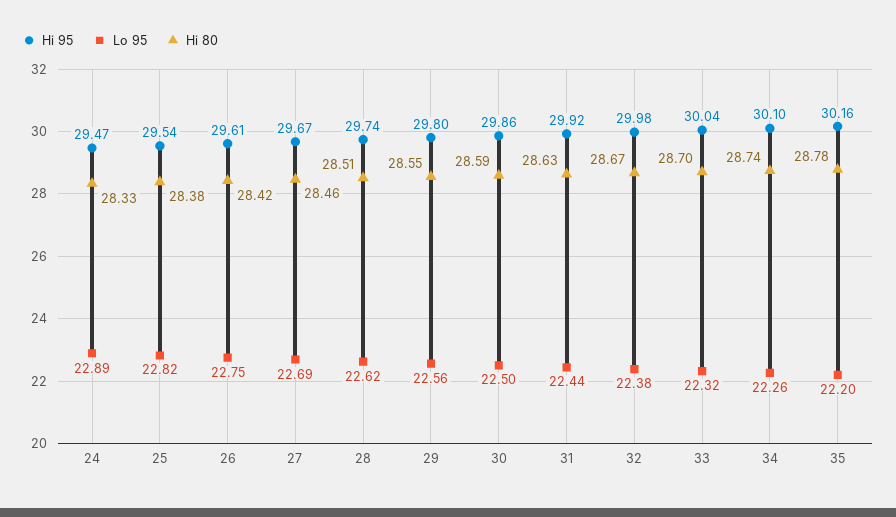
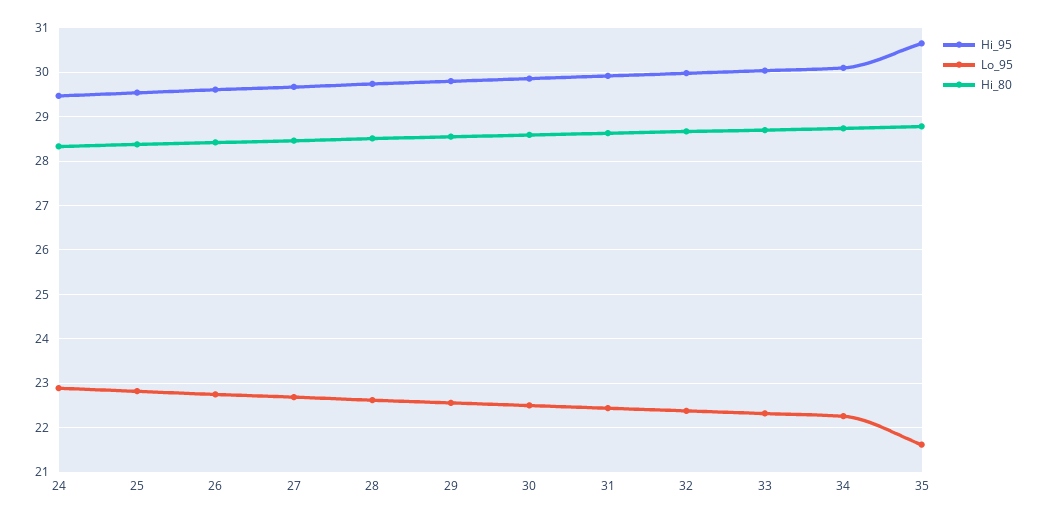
  {
    "Hi 95": {
      "24": 29.47,
      "25": 29.54,
      "26": 29.61,
      "27": 29.67,
      "28": 29.74,
      "29": 29.8,
      "30": 29.86,
      "31": 29.92,
      "32": 29.98,
      "33": 30.04,
      "34": 30.1,
-     "35": 30.16
+     "35": 30.6
    },
    "Lo 95": {
      "24": 22.89,
      "25": 22.82,
      "26": 22.75,
      "27": 22.69,
      "28": 22.62,
      "29": 22.56,
      "30": 22.5,
      "31": 22.44,
      "32": 22.38,
      "33": 22.32,
      "34": 22.26,
-     "35": 22.2
+     "35": 21.6
    },
    "Hi 80": {
      "24": 28.33,
      "25": 28.38,
      "26": 28.42,
      "27": 28.46,
      "28": 28.51,
      "29": 28.55,
      "30": 28.59,
      "31": 28.63,
      "32": 28.67,
      "33": 28.7,
      "34": 28.74,
      "35": 28.78
    }
  }

